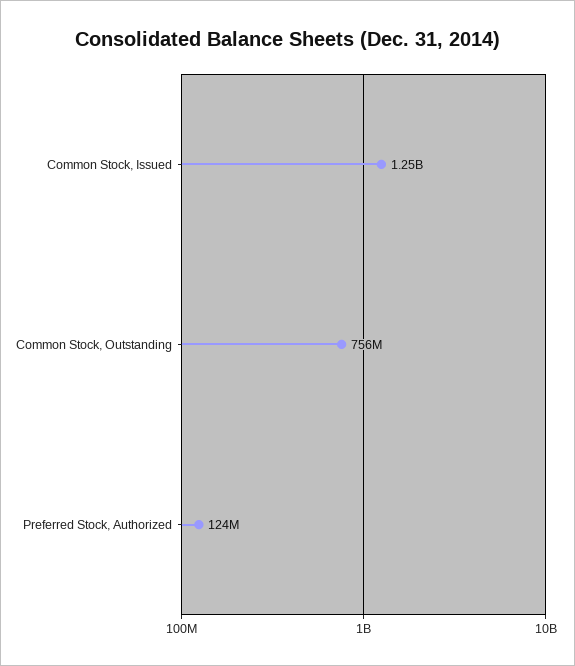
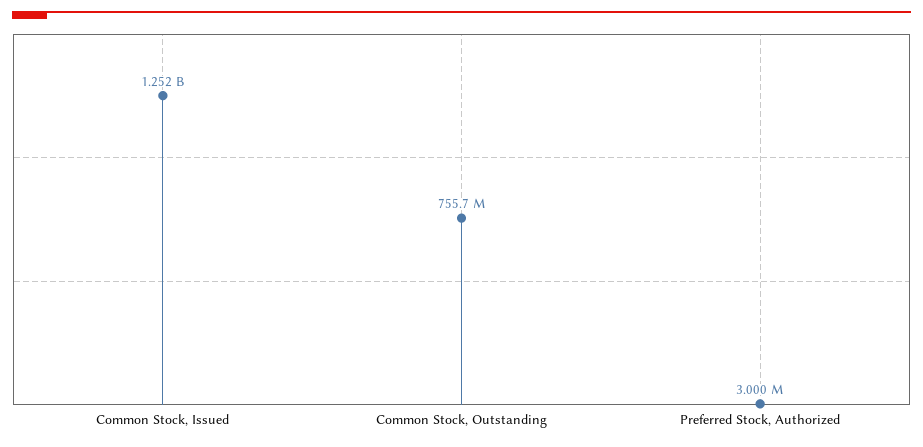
  {
    "Common Stock, Issued": 1252000000,
    "Common Stock, Outstanding": 755700000,
-   "Preferred Stock, Authorized": 124000000
+   "Preferred Stock, Authorized": 3000000
  }

